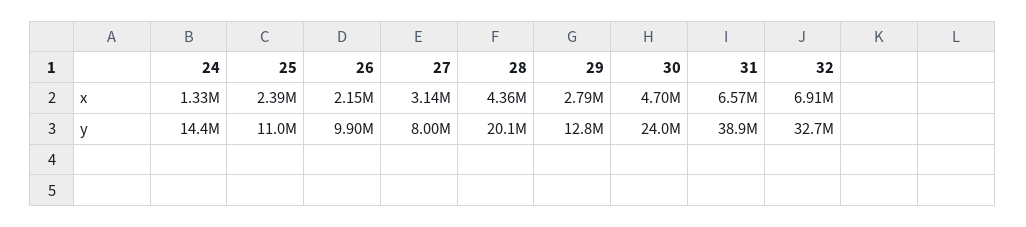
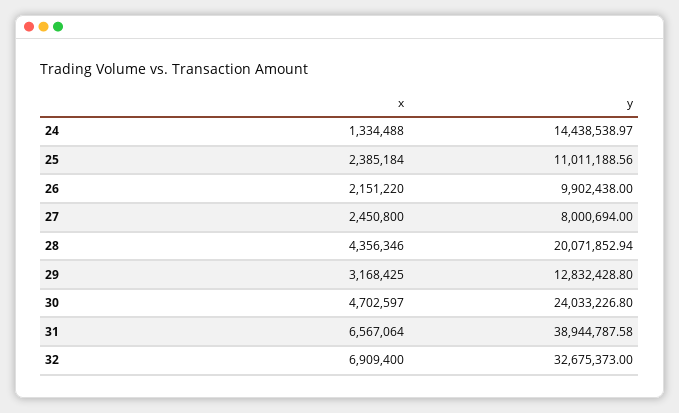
  {
    "24": {
      "x": 1334488,
      "y": 14438538.97
    },
    "25": {
      "x": 2385184,
      "y": 11011188.56
    },
    "26": {
      "x": 2151220,
      "y": 9902438
    },
    "27": {
-     "x": 3140000,
+     "x": 2450800,
      "y": 8000694
    },
    "28": {
      "x": 4356346,
      "y": 20071852.94
    },
    "29": {
-     "x": 2790000,
+     "x": 3168425,
      "y": 12832428.8
    },
    "30": {
      "x": 4702597,
      "y": 24033226.8
    },
    "31": {
      "x": 6567064,
      "y": 38944787.58
    },
    "32": {
      "x": 6909400,
      "y": 32675373
    }
  }

